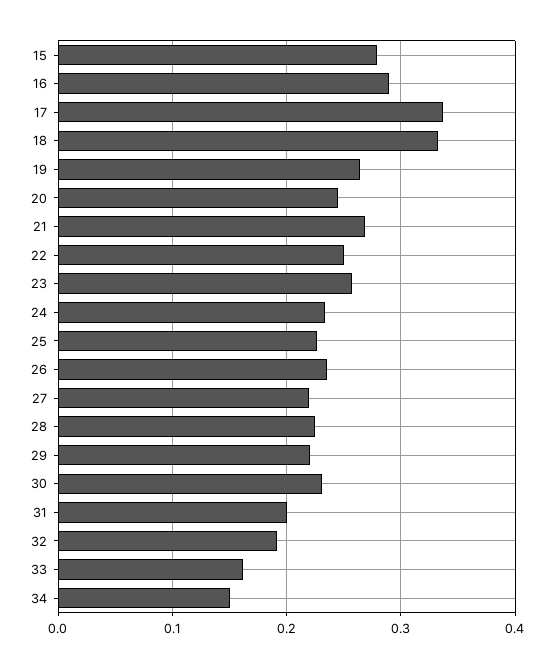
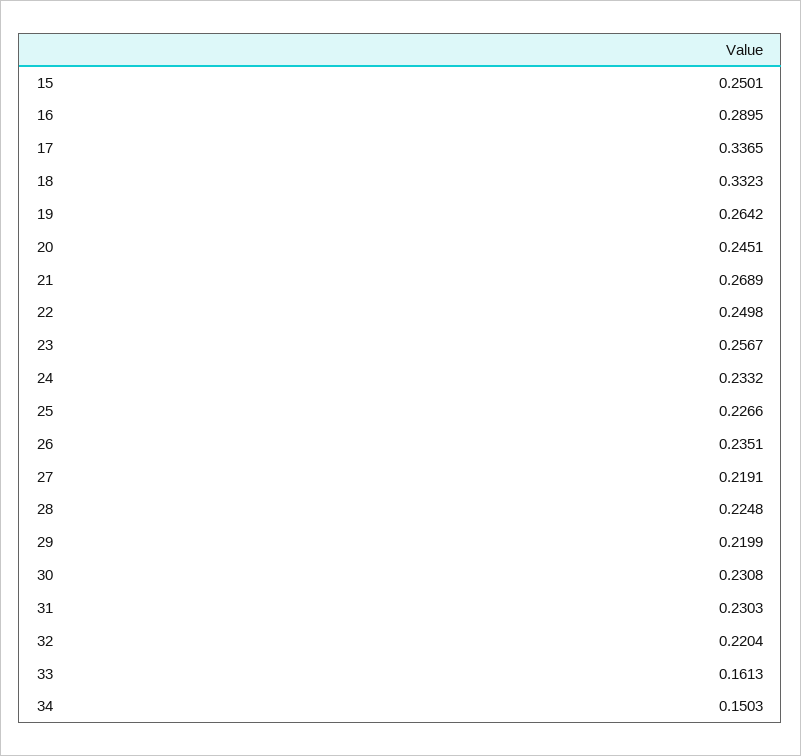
  {
-   "15": 0.28,
+   "15": 0.2501,
    "16": 0.2895,
    "17": 0.3365,
    "18": 0.3323,
    "19": 0.2642,
    "20": 0.2451,
    "21": 0.2689,
    "22": 0.2498,
    "23": 0.2567,
    "24": 0.2332,
    "25": 0.2266,
    "26": 0.2351,
    "27": 0.2191,
    "28": 0.2248,
    "29": 0.2199,
    "30": 0.2308,
-   "31": 0.2,
+   "31": 0.2303,
-   "32": 0.19,
+   "32": 0.2204,
    "33": 0.1613,
    "34": 0.1503
  }

